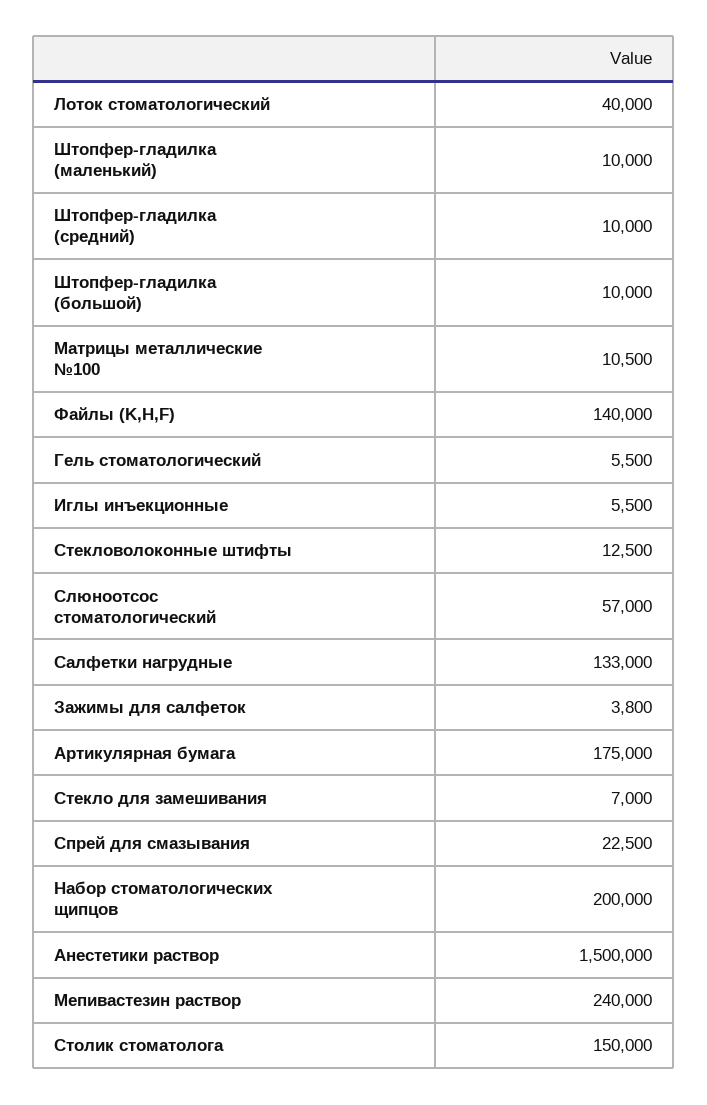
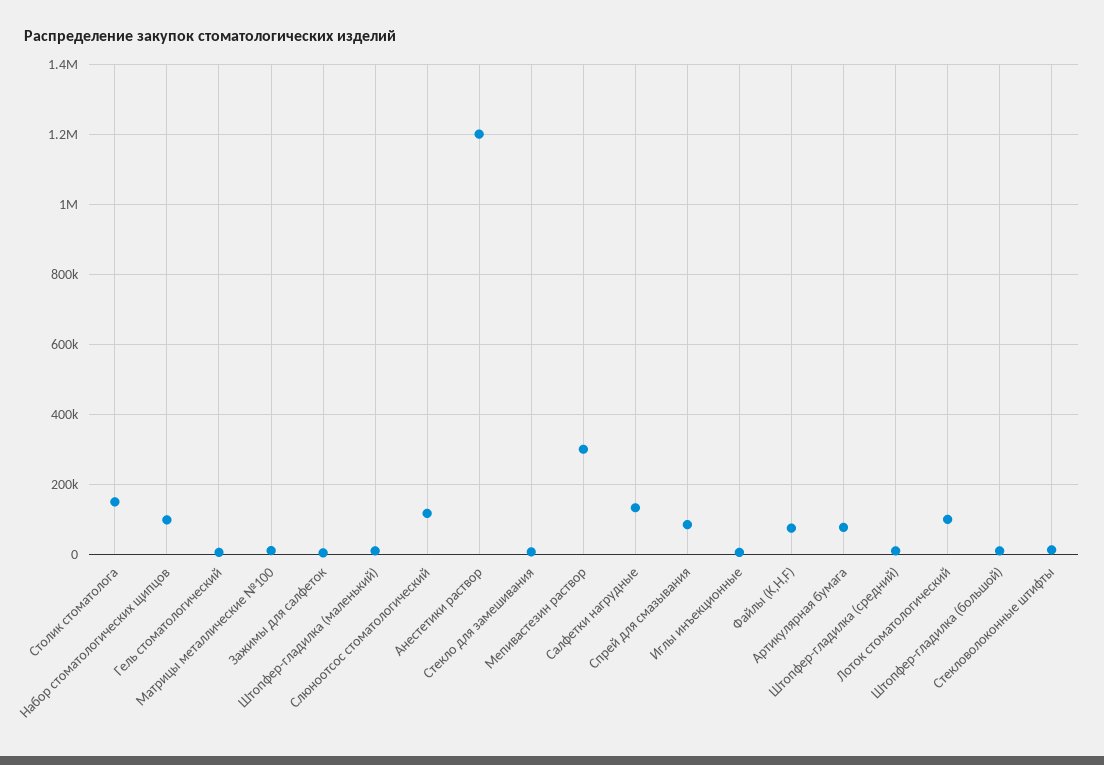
  {
-   "Лоток стоматологический": 40000,
+   "Лоток стоматологический": 100000,
    "Штопфер-гладилка (маленький)": 10000,
    "Штопфер-гладилка (средний)": 10000,
    "Штопфер-гладилка (большой)": 10000,
    "Матрицы металлические №100": 10500,
-   "Файлы (K,H,F)": 140000,
+   "Файлы (K,H,F)": 80000,
    "Гель стоматологический": 5500,
    "Иглы инъекционные": 5500,
    "Стекловолоконные штифты": 12500,
-   "Слюноотсос стоматологический": 57000,
+   "Слюноотсос стоматологический": 120000,
    "Салфетки нагрудные": 133000,
    "Зажимы для салфеток": 3800,
-   "Артикулярная бумага": 175000,
+   "Артикулярная бумага": 80000,
    "Стекло для замешивания": 7000,
-   "Спрей для смазывания": 22500,
+   "Спрей для смазывания": 80000,
-   "Набор стоматологических щипцов": 200000,
+   "Набор стоматологических щипцов": 100000,
-   "Анестетики раствор": 1500000,
+   "Анестетики раствор": 1200000,
-   "Мепивастезин раствор": 240000,
+   "Мепивастезин раствор": 300000,
    "Столик стоматолога": 150000
  }

